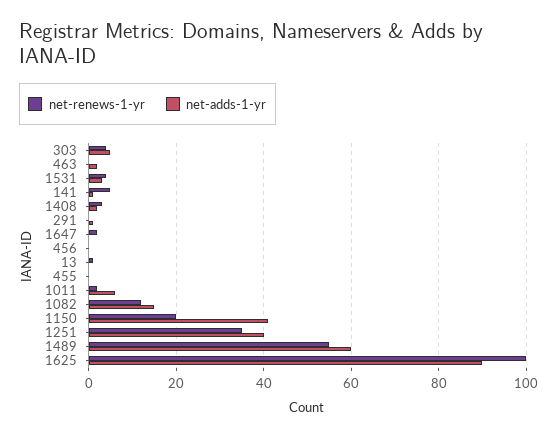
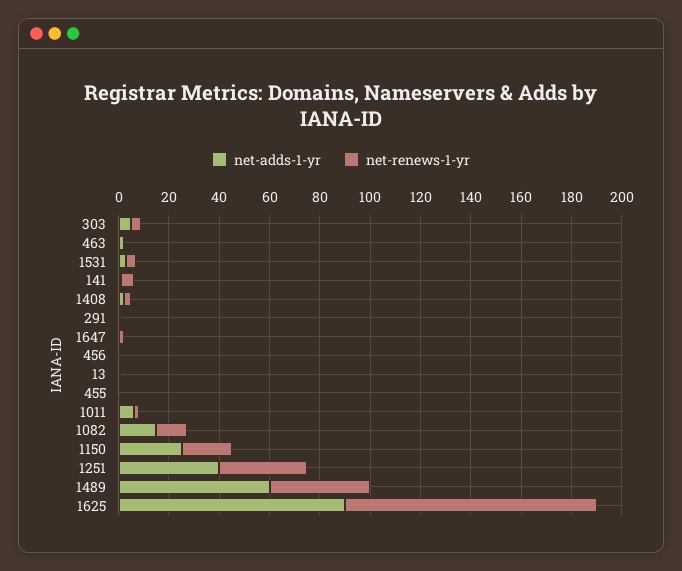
  {
    "net-renews-1-yr": {
      "303": 5,
      "463": 0,
      "1531": 5,
      "141": 5,
      "1408": 5,
      "291": 0,
      "1647": 0,
      "456": 0,
      "13": 0,
      "455": 0,
      "1011": 0,
      "1082": 10,
      "1150": 20,
      "1251": 35,
-     "1489": 55,
+     "1489": 40,
      "1625": 100
    },
    "net-adds-1-yr": {
      "303": 5,
      "463": 0,
      "1531": 5,
      "141": 0,
      "1408": 0,
      "291": 0,
      "1647": 0,
      "456": 0,
      "13": 0,
      "455": 0,
      "1011": 5,
      "1082": 15,
-     "1150": 40,
+     "1150": 25,
      "1251": 40,
      "1489": 60,
      "1625": 90
    }
  }

